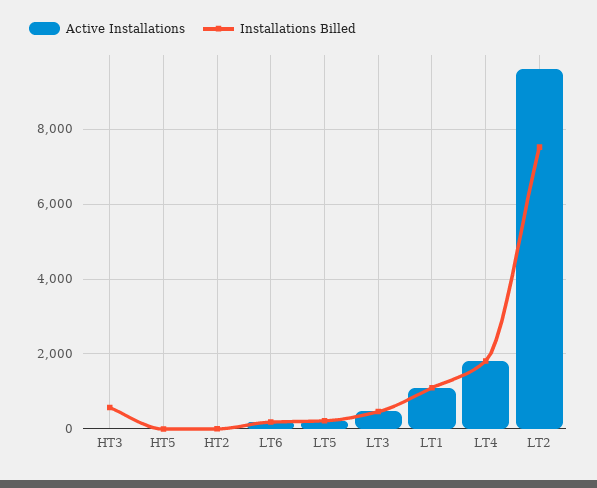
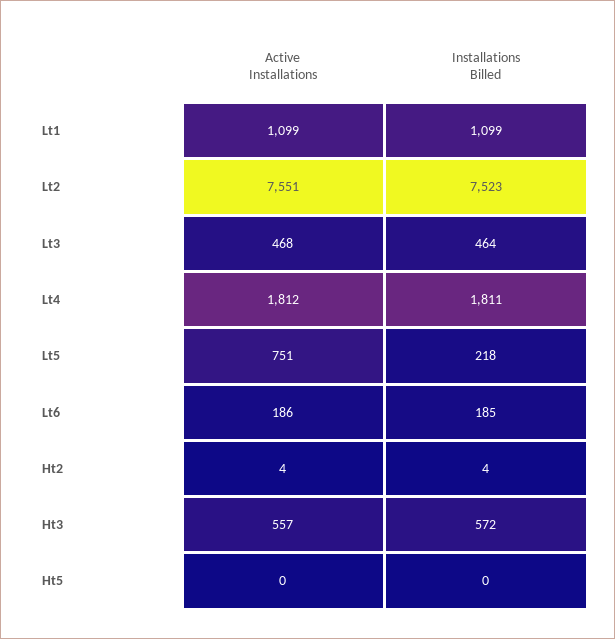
  {
    "Active Installations": {
-     "HT3": 0,
+     "HT3": 557,
      "HT5": 0,
      "HT2": 4,
      "LT6": 186,
-     "LT5": 200,
+     "LT5": 751,
      "LT3": 468,
      "LT1": 1099,
      "LT4": 1812,
-     "LT2": 9600
+     "LT2": 7551
    },
    "Installations Billed": {
      "HT3": 572,
      "HT5": 0,
      "HT2": 4,
      "LT6": 185,
      "LT5": 218,
      "LT3": 464,
      "LT1": 1099,
      "LT4": 1811,
      "LT2": 7523
    }
  }

